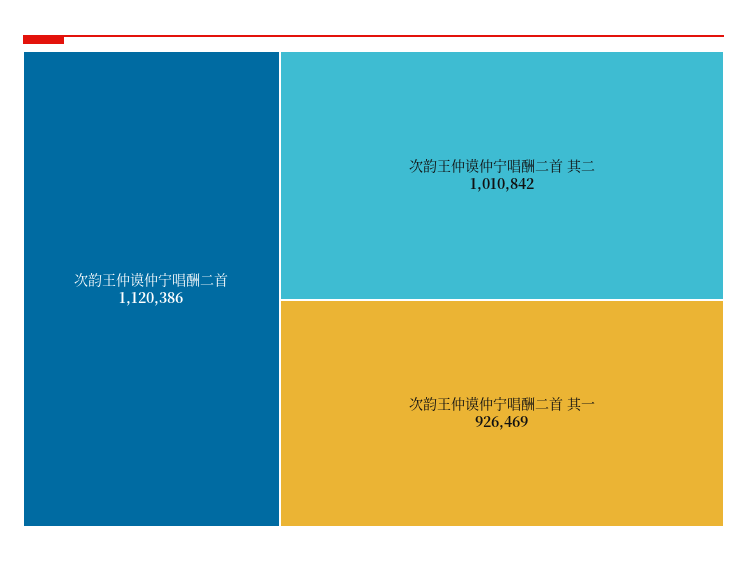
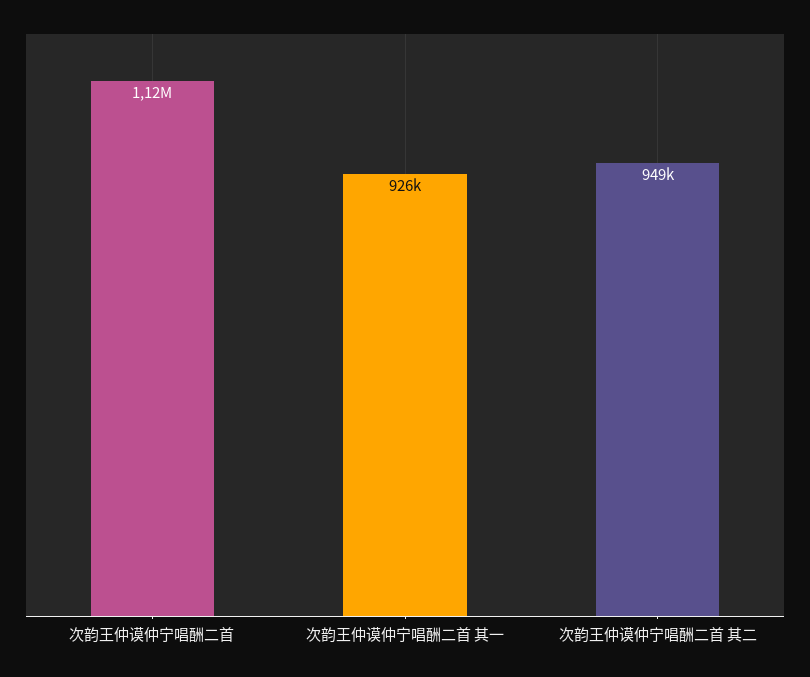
  {
    "次韵王仲谟仲宁唱酬二首": 1120386,
-   "次韵王仲谟仲宁唱酬二首 其二": 1010842,
+   "次韵王仲谟仲宁唱酬二首 其二": 949000,
    "次韵王仲谟仲宁唱酬二首 其一": 926469
  }

